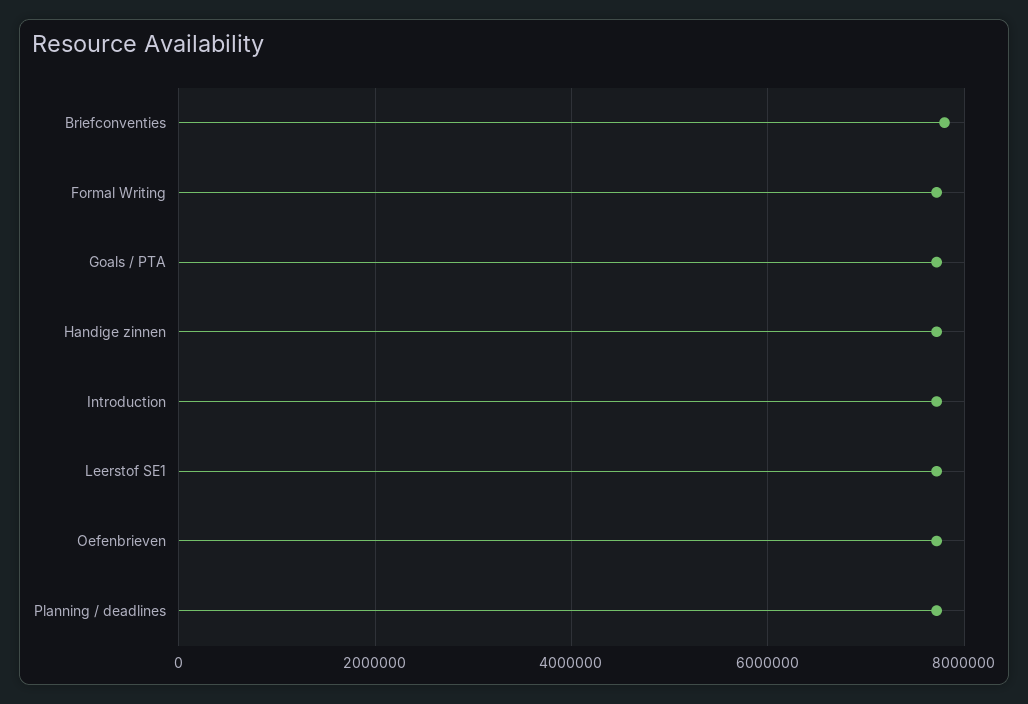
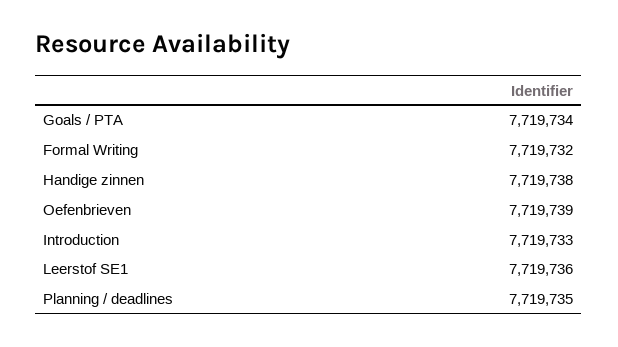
  {
-   "Briefconventies": 7800000,
    "Formal Writing": 7719732,
    "Goals / PTA": 7719734,
    "Handige zinnen": 7719738,
    "Introduction": 7719733,
    "Leerstof SE1": 7719736,
    "Oefenbrieven": 7719739,
    "Planning / deadlines": 7719735
  }

